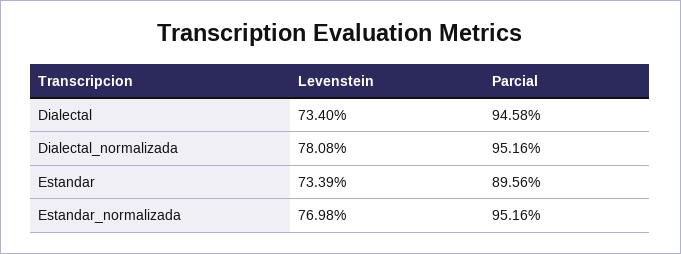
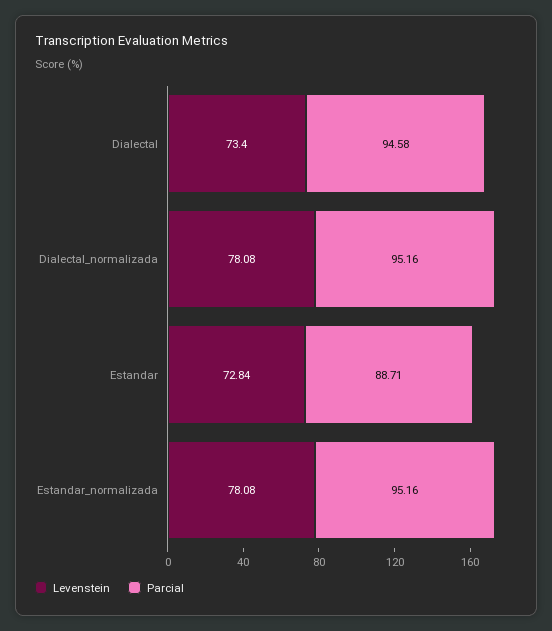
  {
    "Levenstein": {
      "Dialectal": 73.4,
      "Dialectal_normalizada": 78.08,
-     "Estandar": 73.39,
+     "Estandar": 72.84,
-     "Estandar_normalizada": 76.98
+     "Estandar_normalizada": 78.08
    },
    "Parcial": {
      "Dialectal": 94.58,
      "Dialectal_normalizada": 95.16,
-     "Estandar": 89.56,
+     "Estandar": 88.71,
      "Estandar_normalizada": 95.16
    }
  }

